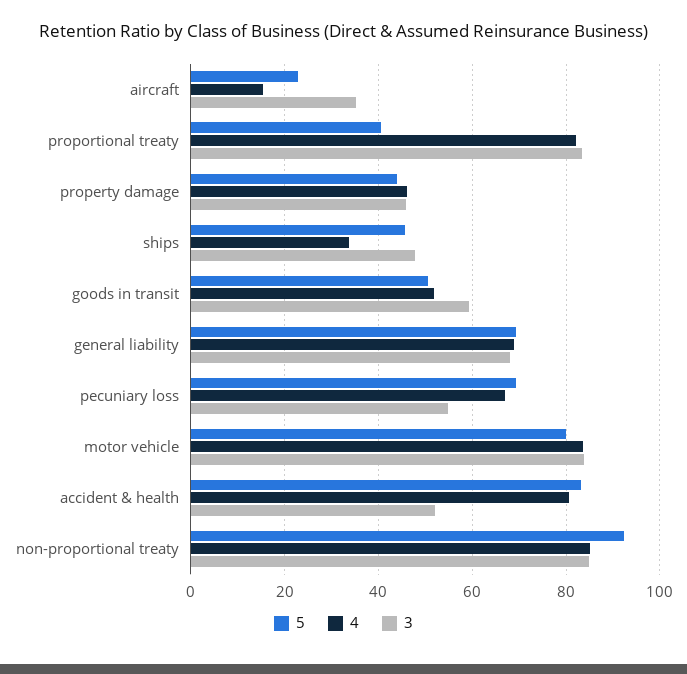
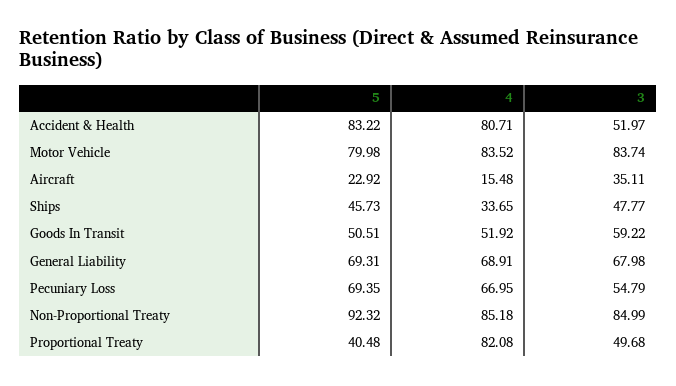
  {
    "5": {
      "aircraft": 22.92,
      "proportional treaty": 40.48,
-     "property damage": 44,
      "ships": 45.73,
      "goods in transit": 50.51,
      "general liability": 69.31,
      "pecuniary loss": 69.35,
      "motor vehicle": 79.98,
      "accident & health": 83.22,
      "non-proportional treaty": 92.32
    },
    "4": {
      "aircraft": 15.48,
      "proportional treaty": 82.08,
-     "property damage": 46,
      "ships": 33.65,
      "goods in transit": 51.92,
      "general liability": 68.91,
      "pecuniary loss": 66.95,
      "motor vehicle": 83.52,
      "accident & health": 80.71,
      "non-proportional treaty": 85.18
    },
    "3": {
      "aircraft": 35.11,
-     "proportional treaty": 84,
+     "proportional treaty": 49.68,
-     "property damage": 46,
      "ships": 47.77,
      "goods in transit": 59.22,
      "general liability": 67.98,
      "pecuniary loss": 54.79,
      "motor vehicle": 83.74,
      "accident & health": 51.97,
      "non-proportional treaty": 84.99
    }
  }

